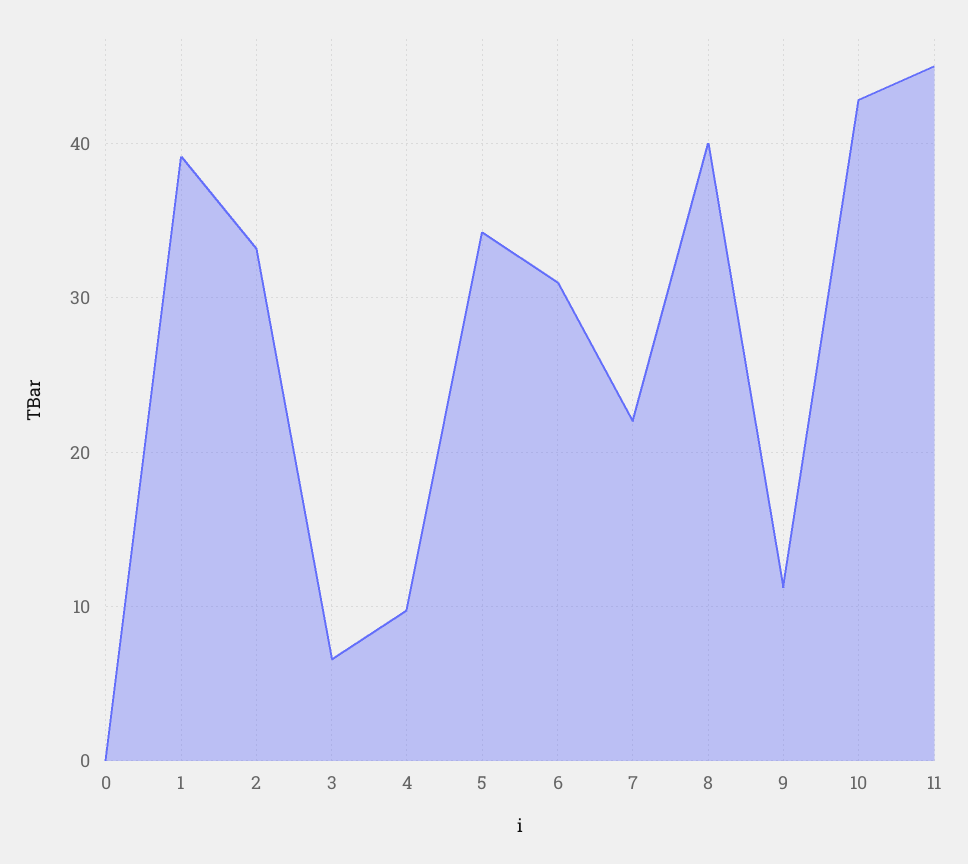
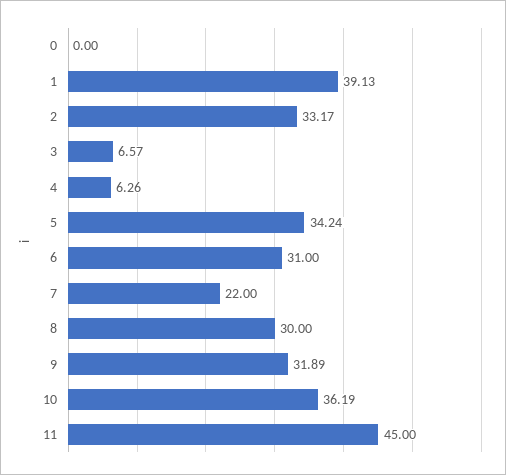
  {
    "0": 0,
    "1": 39.13,
    "2": 33.17,
    "3": 6.57,
-   "4": 10,
+   "4": 6.26,
    "5": 34.24,
    "6": 31,
    "7": 22,
-   "8": 40,
+   "8": 30,
-   "9": 11,
+   "9": 31.89,
-   "10": 43,
+   "10": 36.19,
    "11": 45
  }

